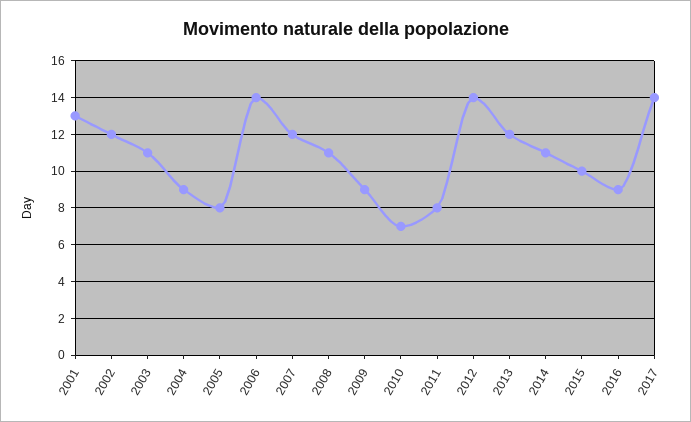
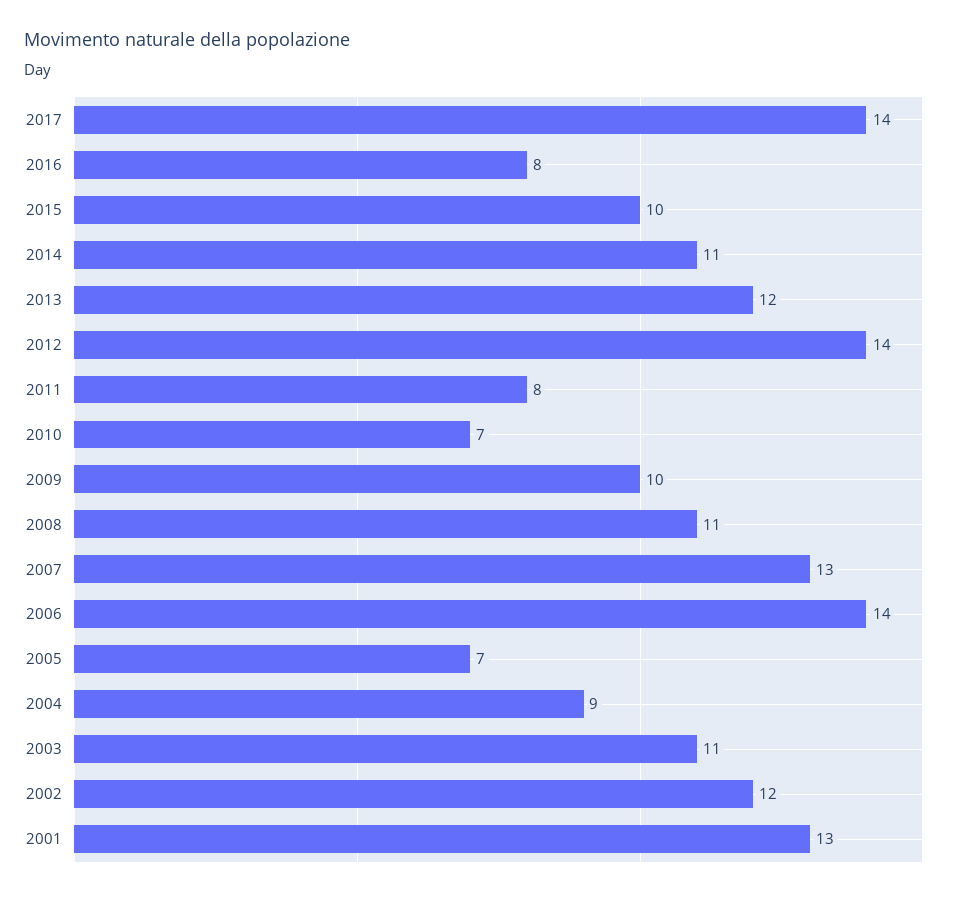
  {
    "2001": 13,
    "2002": 12,
    "2003": 11,
    "2004": 9,
-   "2005": 8,
+   "2005": 7,
    "2006": 14,
-   "2007": 12,
+   "2007": 13,
    "2008": 11,
-   "2009": 9,
+   "2009": 10,
    "2010": 7,
    "2011": 8,
    "2012": 14,
    "2013": 12,
    "2014": 11,
    "2015": 10,
-   "2016": 9,
+   "2016": 8,
    "2017": 14
  }

